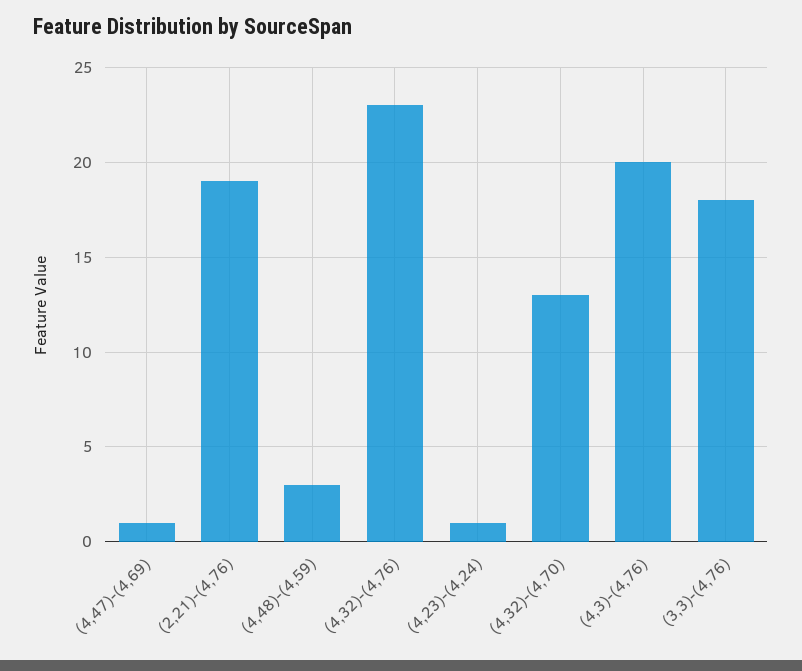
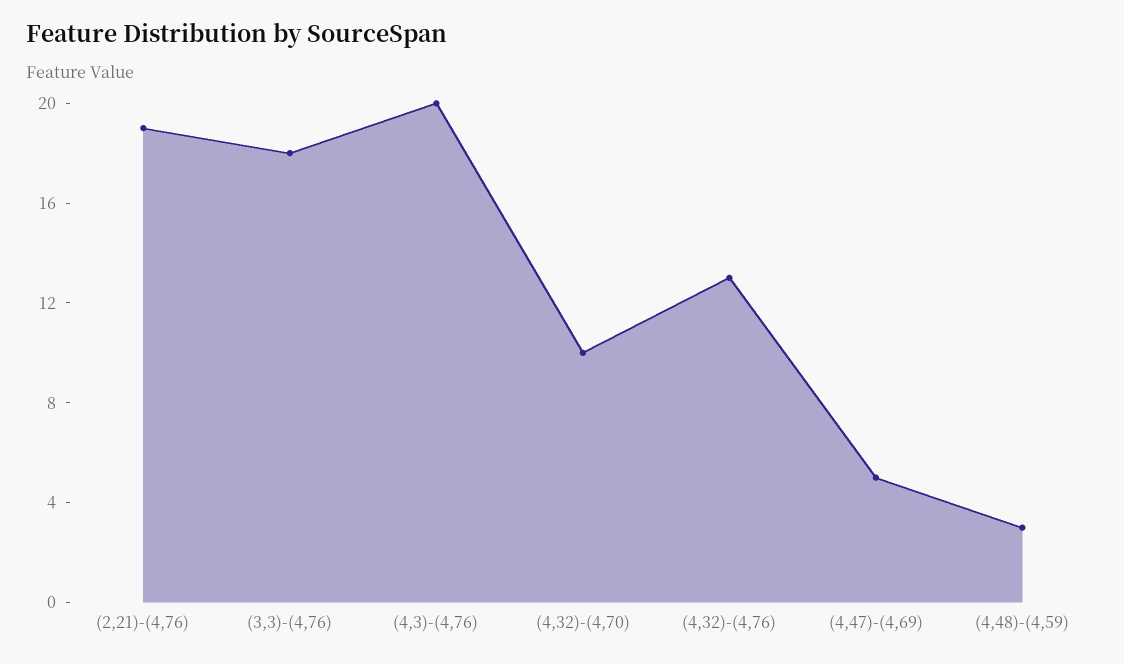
  {
-   "(4,47)-(4,69)": 1,
+   "(4,47)-(4,69)": 5,
    "(2,21)-(4,76)": 19,
    "(4,48)-(4,59)": 3,
-   "(4,32)-(4,76)": 23,
+   "(4,32)-(4,76)": 13,
-   "(4,23)-(4,24)": 1,
-   "(4,32)-(4,70)": 13,
+   "(4,32)-(4,70)": 10,
    "(4,3)-(4,76)": 20,
    "(3,3)-(4,76)": 18
  }

